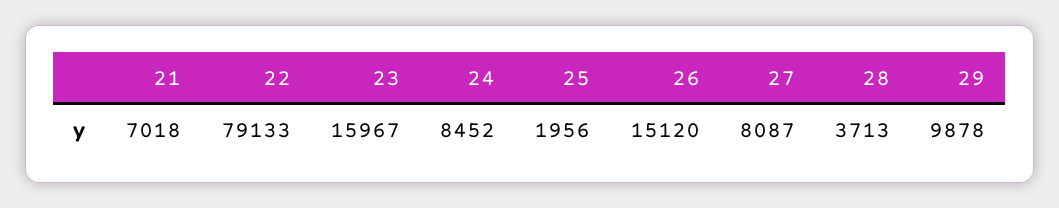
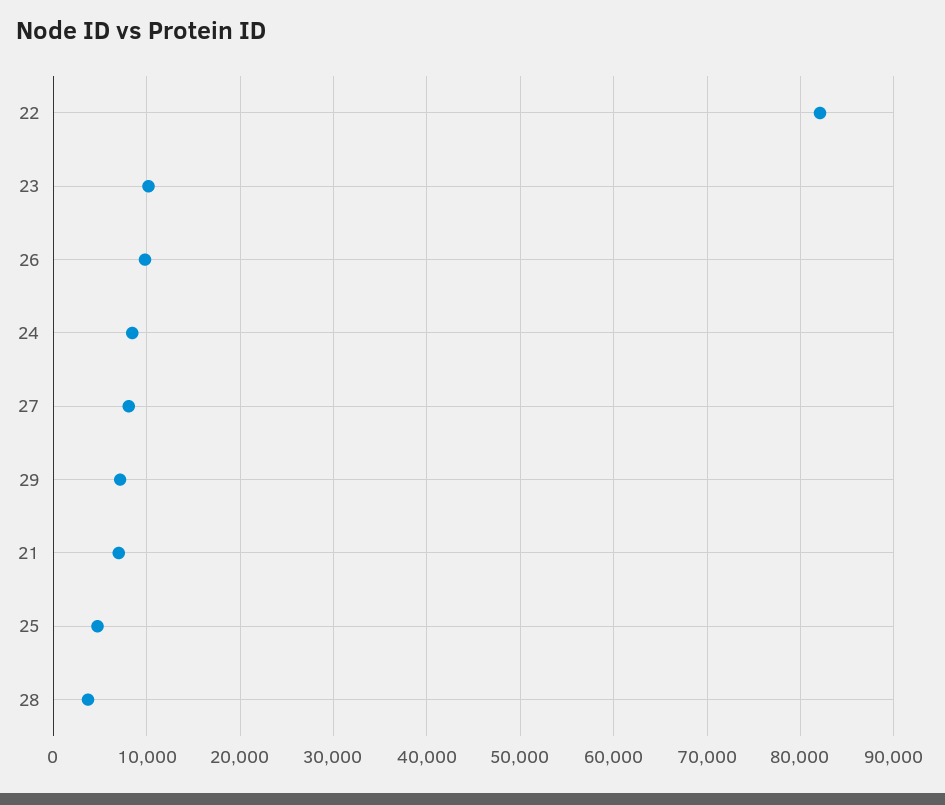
  {
    "21": 7018,
-   "22": 79133,
+   "22": 82000,
-   "23": 15967,
+   "23": 10000,
    "24": 8452,
-   "25": 1956,
+   "25": 5000,
-   "26": 15120,
+   "26": 10000,
    "27": 8087,
    "28": 3713,
-   "29": 9878
+   "29": 7000
  }

